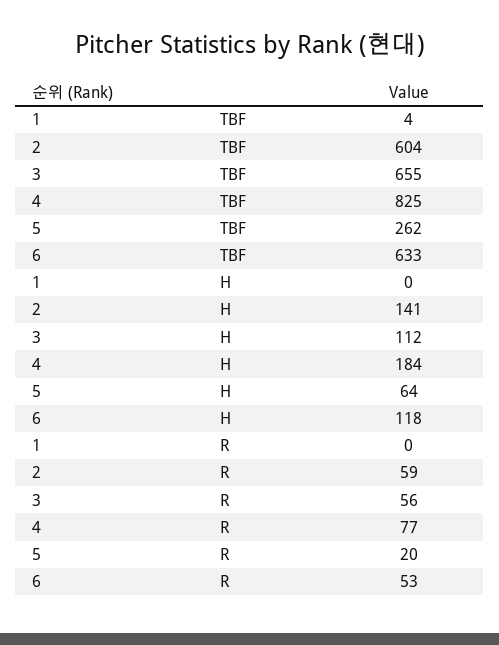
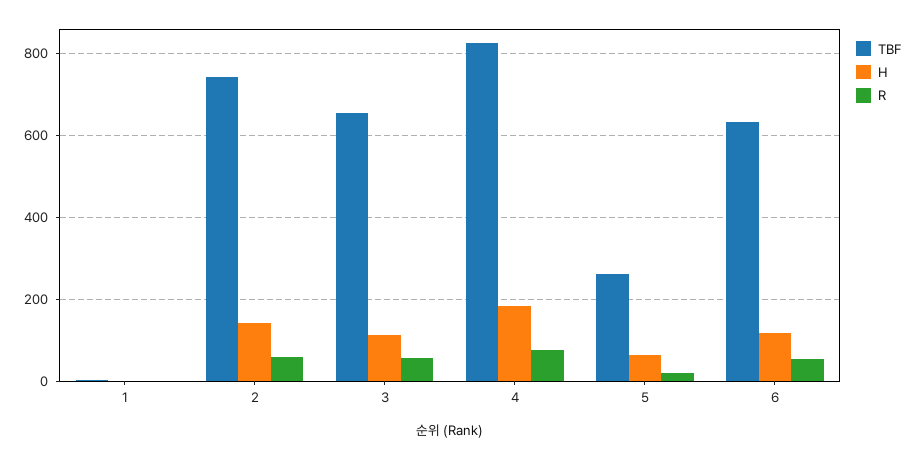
  {
    "TBF": {
      "1": 4,
-     "2": 604,
+     "2": 740,
      "3": 655,
      "4": 825,
      "5": 262,
      "6": 633
    },
    "H": {
      "1": 0,
      "2": 141,
      "3": 112,
      "4": 184,
      "5": 64,
      "6": 118
    },
    "R": {
      "1": 0,
      "2": 59,
      "3": 56,
      "4": 77,
      "5": 20,
      "6": 53
    }
  }

